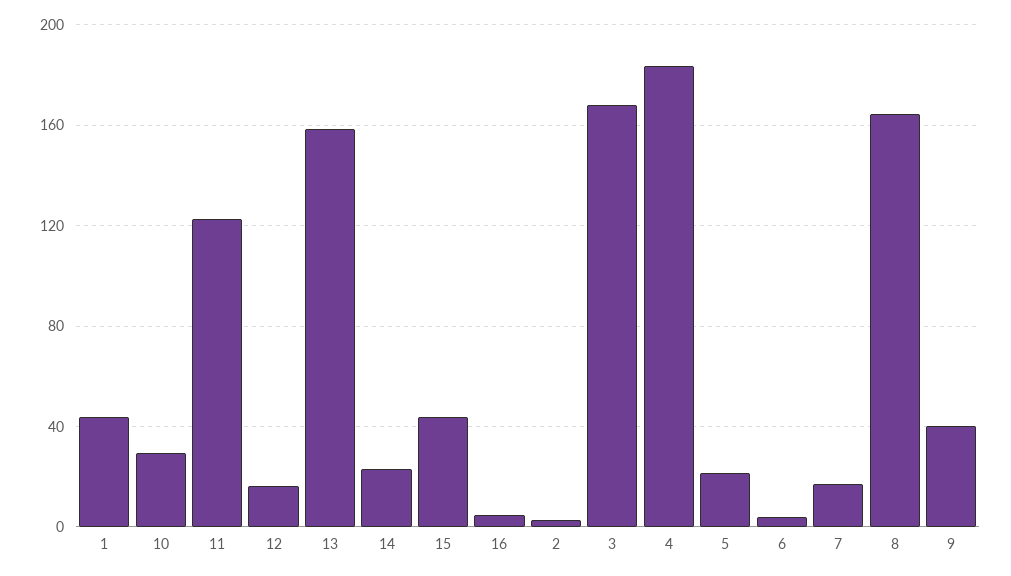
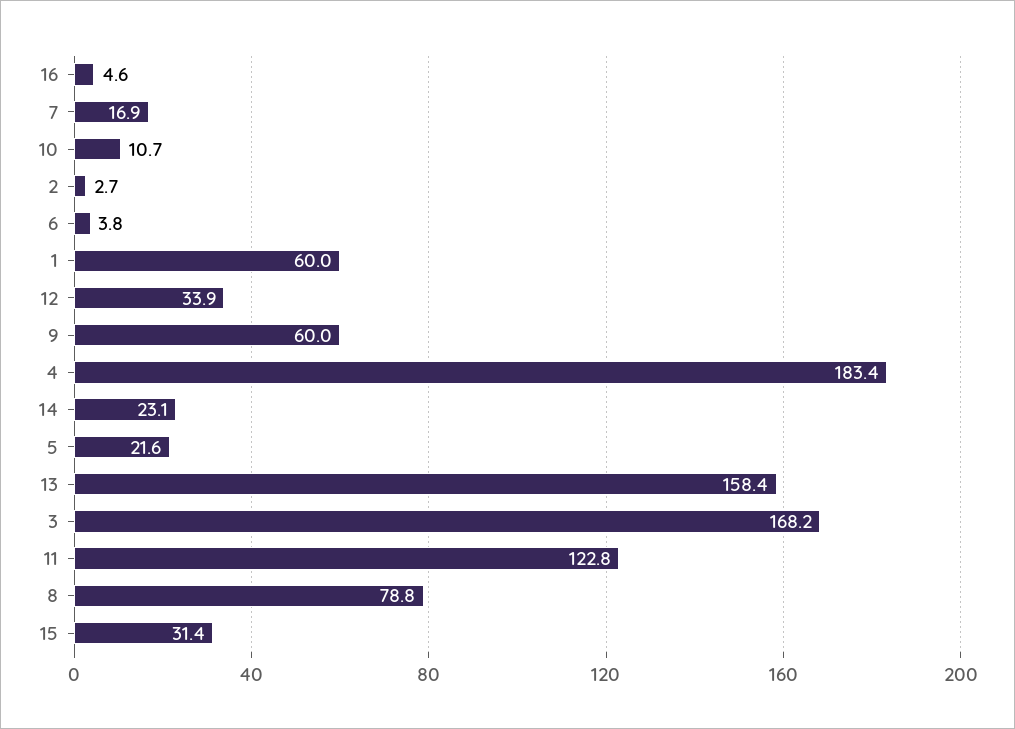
  {
-   "1": 45,
+   "1": 60,
-   "10": 30,
+   "10": 10.7,
    "11": 122.8,
-   "12": 15,
+   "12": 33.9,
    "13": 158.4,
    "14": 23.1,
-   "15": 45,
+   "15": 31.4,
    "16": 4.6,
    "2": 2.7,
    "3": 168.2,
    "4": 183.4,
    "5": 21.6,
    "6": 3.8,
    "7": 16.9,
-   "8": 165,
+   "8": 78.8,
-   "9": 40
+   "9": 60
  }

